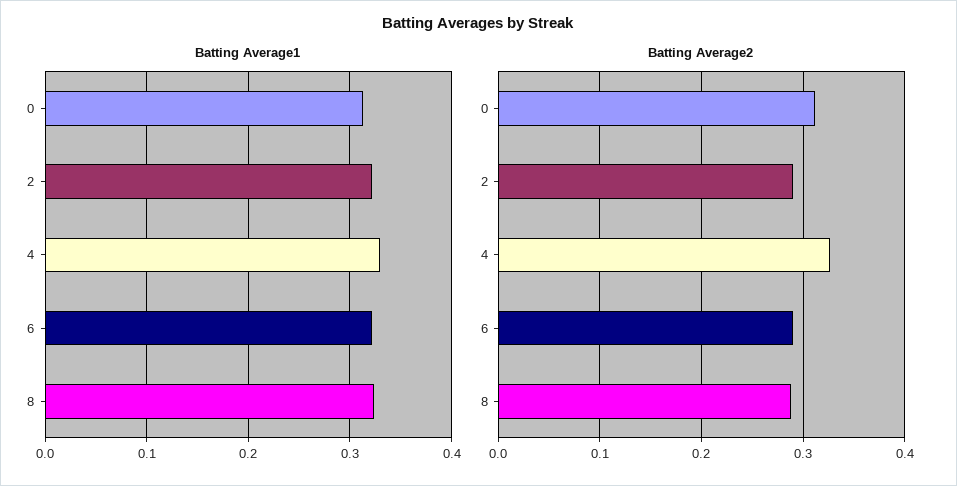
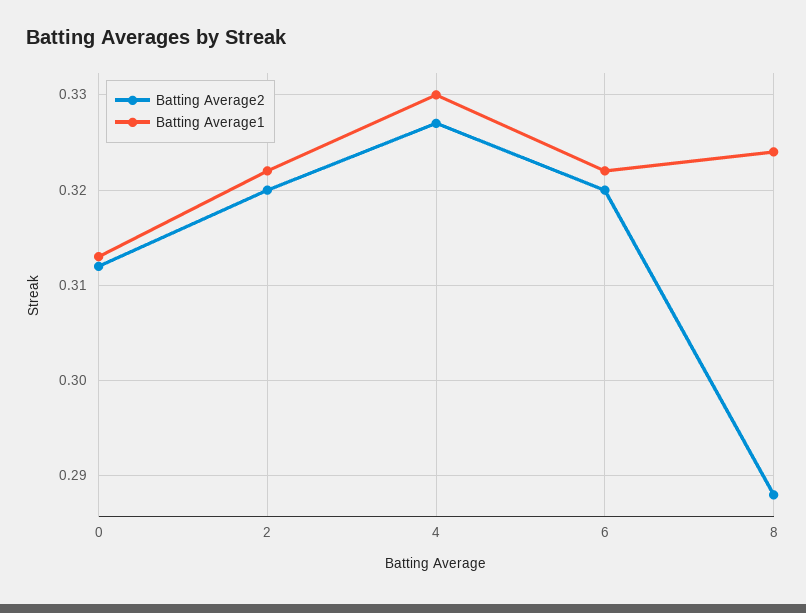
  {
    "Batting Average1": {
      "0": 0.313,
      "2": 0.322,
      "4": 0.33,
      "6": 0.322,
      "8": 0.324
    },
    "Batting Average2": {
      "0": 0.312,
-     "2": 0.29,
+     "2": 0.32,
      "4": 0.327,
-     "6": 0.29,
+     "6": 0.32,
      "8": 0.288
    }
  }

